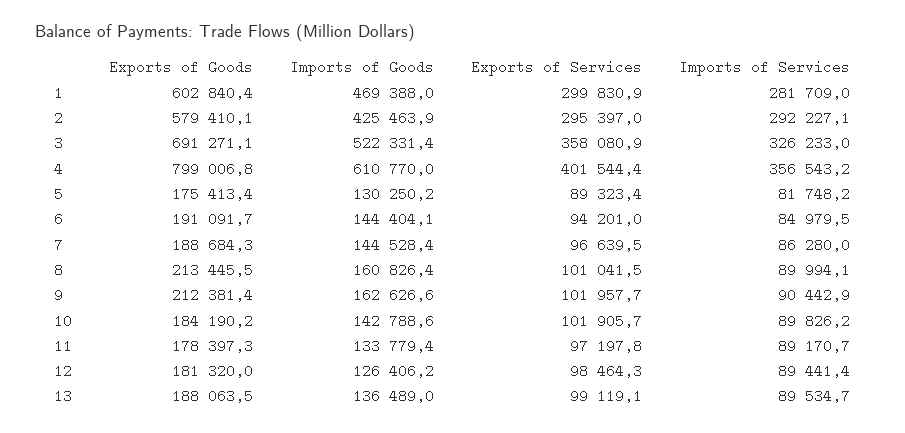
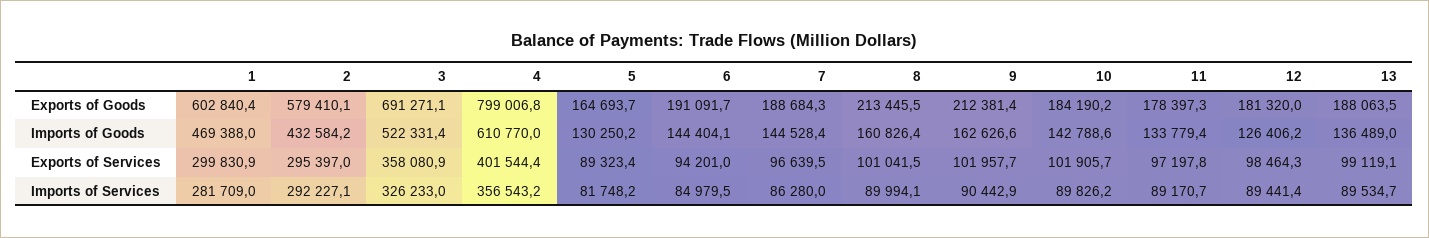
  {
    "Exports of Goods": {
      "1": 602840.4,
      "2": 579410.1,
      "3": 691271.1,
      "4": 799006.8,
-     "5": 175413.4,
+     "5": 164693.7,
      "6": 191091.7,
      "7": 188684.3,
      "8": 213445.5,
      "9": 212381.4,
      "10": 184190.2,
      "11": 178397.3,
      "12": 181320,
      "13": 188063.5
    },
    "Imports of Goods": {
      "1": 469388,
-     "2": 425463.9,
+     "2": 432584.2,
      "3": 522331.4,
      "4": 610770,
      "5": 130250.2,
      "6": 144404.1,
      "7": 144528.4,
      "8": 160826.4,
      "9": 162626.6,
      "10": 142788.6,
      "11": 133779.4,
      "12": 126406.2,
      "13": 136489
    },
    "Exports of Services": {
      "1": 299830.9,
      "2": 295397,
      "3": 358080.9,
      "4": 401544.4,
      "5": 89323.4,
      "6": 94201,
      "7": 96639.5,
      "8": 101041.5,
      "9": 101957.7,
      "10": 101905.7,
      "11": 97197.8,
      "12": 98464.3,
      "13": 99119.1
    },
    "Imports of Services": {
      "1": 281709,
      "2": 292227.1,
      "3": 326233,
      "4": 356543.2,
      "5": 81748.2,
      "6": 84979.5,
      "7": 86280,
      "8": 89994.1,
      "9": 90442.9,
      "10": 89826.2,
      "11": 89170.7,
      "12": 89441.4,
      "13": 89534.7
    }
  }

